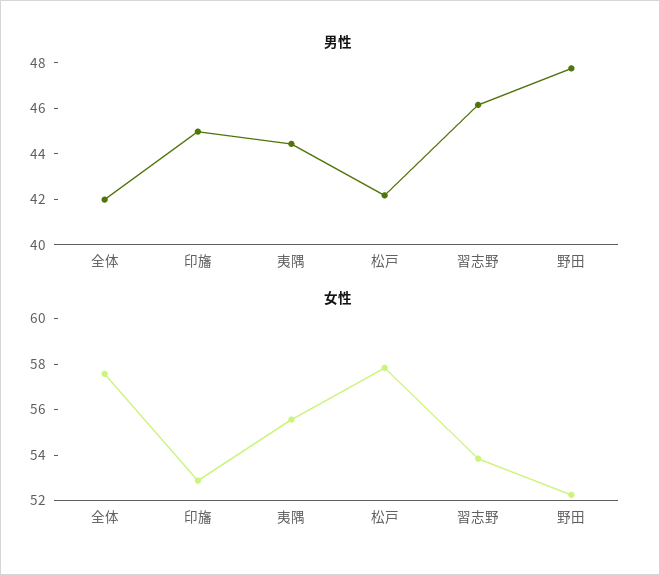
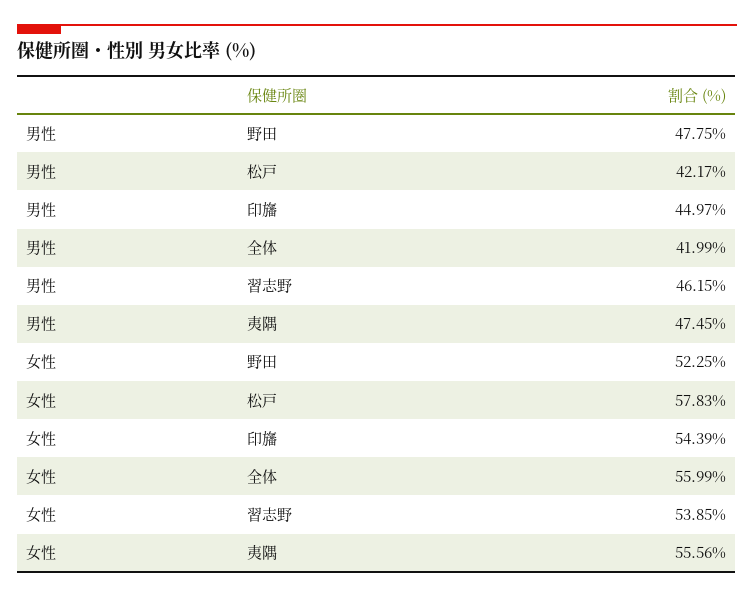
  {
    "男性": {
      "全体": 41.99,
      "印旛": 44.97,
-     "夷隅": 44.5,
+     "夷隅": 47.45,
      "松戸": 42.17,
      "習志野": 46.15,
      "野田": 47.75
    },
    "女性": {
-     "全体": 57.5,
+     "全体": 55.99,
-     "印旛": 53,
+     "印旛": 54.39,
      "夷隅": 55.56,
      "松戸": 57.83,
      "習志野": 53.85,
      "野田": 52.25
    }
  }

